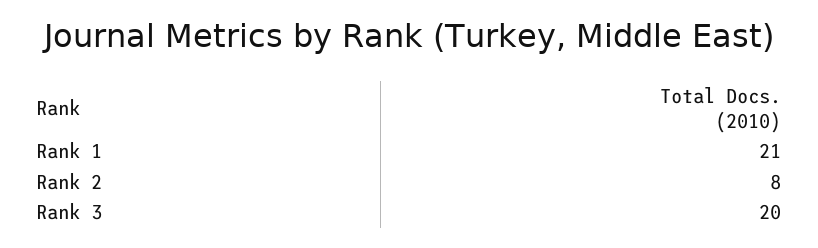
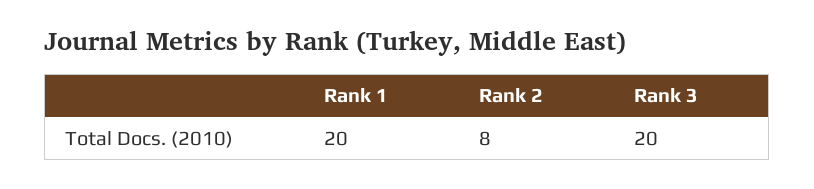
  {
-   "Rank 1": 21,
+   "Rank 1": 20,
    "Rank 2": 8,
    "Rank 3": 20
  }

